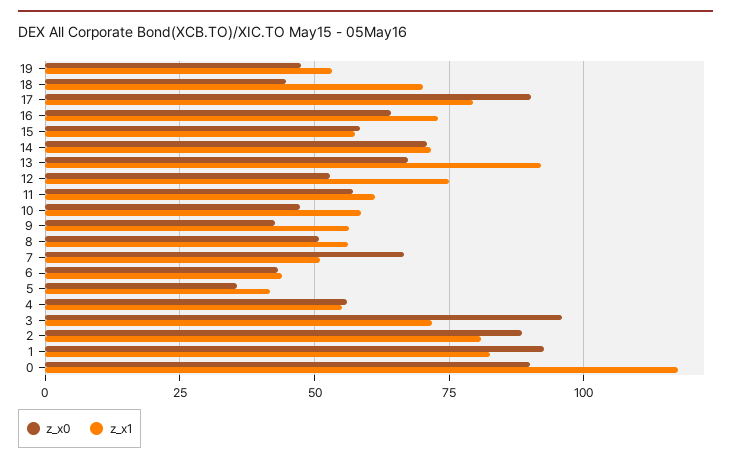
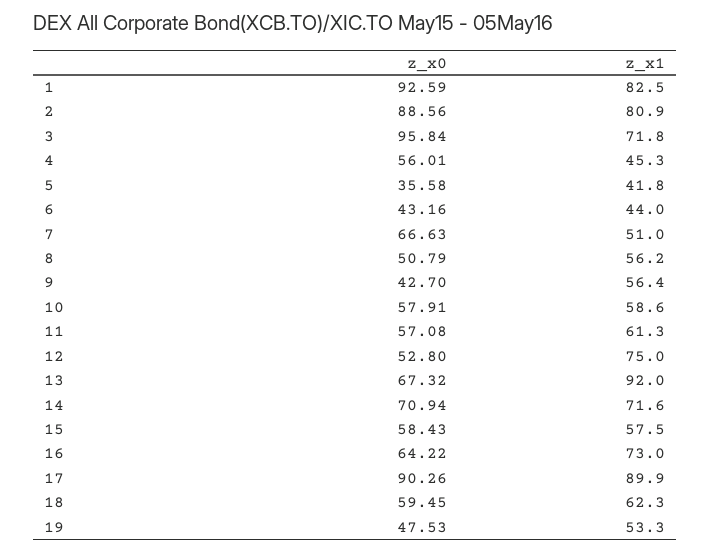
  {
    "z_x0": {
      "19": 47.53,
-     "18": 45,
+     "18": 59.45,
      "17": 90.26,
      "16": 64.22,
      "15": 58.43,
      "14": 70.94,
      "13": 67.32,
      "12": 52.8,
      "11": 57.08,
-     "10": 47.5,
+     "10": 57.91,
      "9": 42.7,
      "8": 50.79,
      "7": 66.63,
      "6": 43.16,
      "5": 35.58,
      "4": 56.01,
      "3": 95.84,
      "2": 88.56,
-     "1": 92.59,
+     "1": 92.59
-     "0": 90
    },
    "z_x1": {
      "19": 53.3,
-     "18": 70,
+     "18": 62.3,
-     "17": 80,
+     "17": 89.9,
      "16": 73,
      "15": 57.5,
      "14": 71.6,
      "13": 92,
      "12": 75,
      "11": 61.3,
      "10": 58.6,
      "9": 56.4,
      "8": 56.2,
      "7": 51,
      "6": 44,
      "5": 41.8,
-     "4": 55,
+     "4": 45.3,
      "3": 71.8,
      "2": 80.9,
-     "1": 82.5,
+     "1": 82.5
-     "0": 117.5
    }
  }

